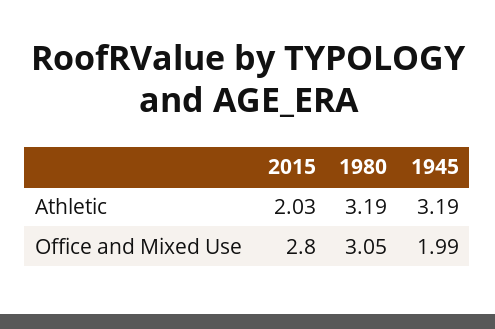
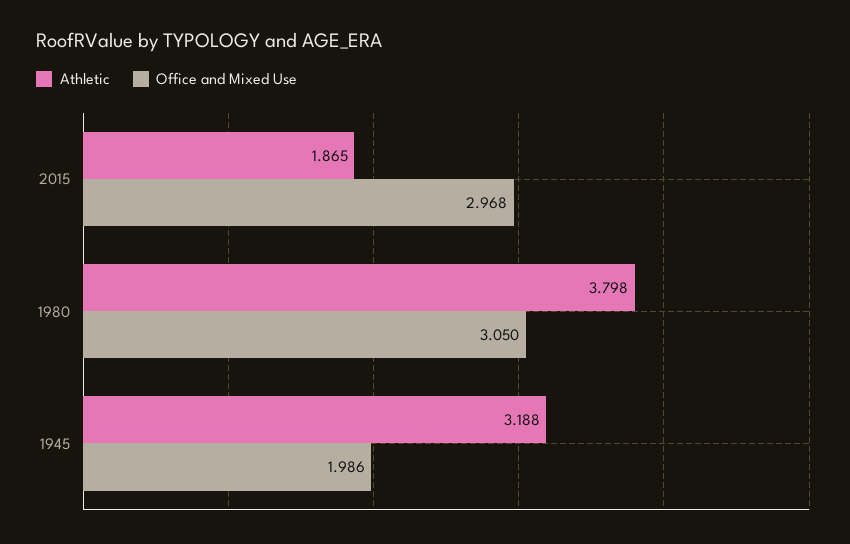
  {
    "Athletic": {
-     "2015": 2.03,
+     "2015": 1.865,
-     "1980": 3.19,
+     "1980": 3.798,
      "1945": 3.188
    },
    "Office and Mixed Use": {
-     "2015": 2.8,
+     "2015": 2.968,
      "1980": 3.05,
      "1945": 1.986
    }
  }

